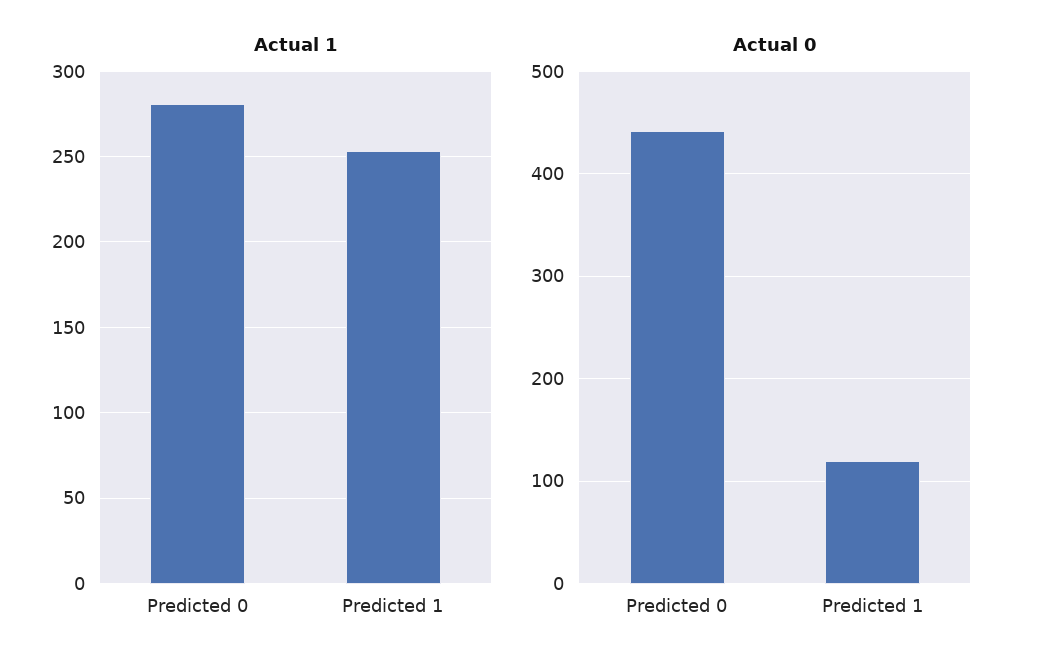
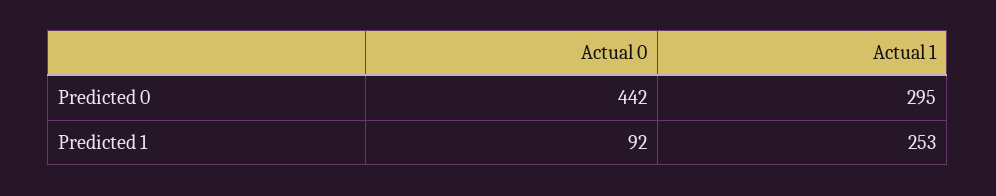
  {
    "Actual 1": {
-     "Predicted 0": 280,
+     "Predicted 0": 295,
      "Predicted 1": 253
    },
    "Actual 0": {
      "Predicted 0": 442,
-     "Predicted 1": 120
+     "Predicted 1": 92
    }
  }

